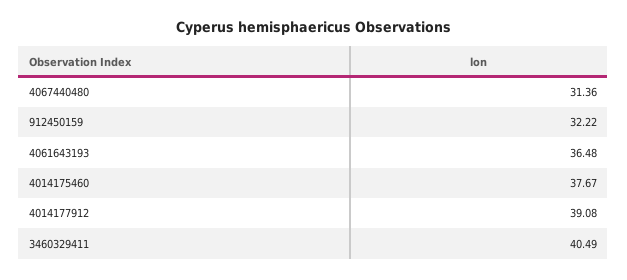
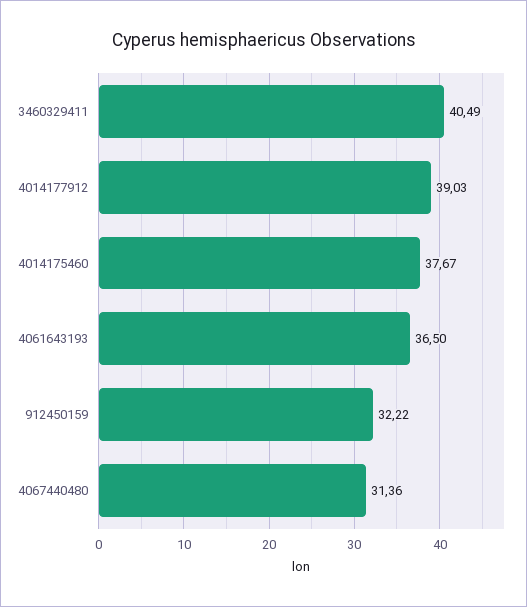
  {
    "4067440480": 31.36,
    "912450159": 32.22,
-   "4061643193": 36.48,
+   "4061643193": 36.5,
    "4014175460": 37.67,
-   "4014177912": 39.08,
+   "4014177912": 39.03,
    "3460329411": 40.49
  }

